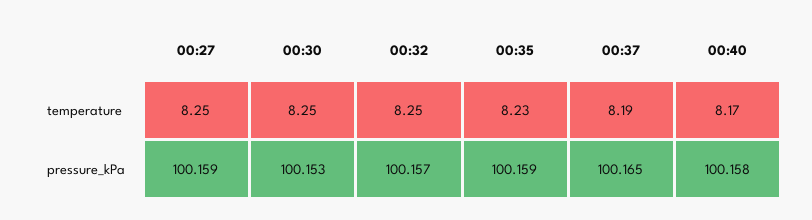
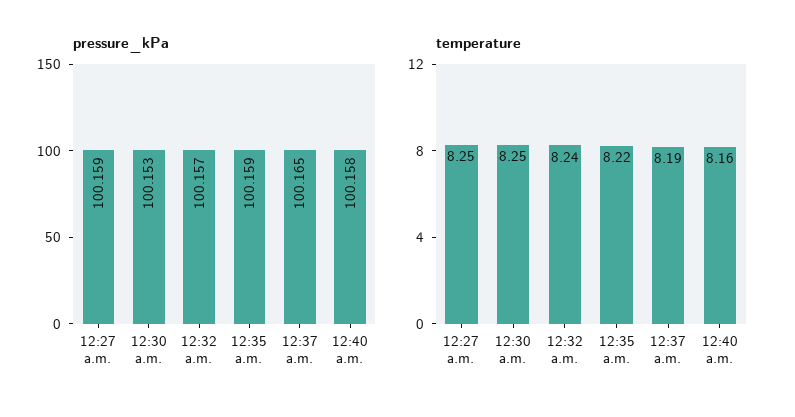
  {
    "temperature": {
      "00:27": 8.25,
      "00:30": 8.25,
-     "00:32": 8.25,
+     "00:32": 8.24,
-     "00:35": 8.23,
+     "00:35": 8.22,
      "00:37": 8.19,
-     "00:40": 8.17
+     "00:40": 8.16
    },
    "pressure_kPa": {
      "00:27": 100.159,
      "00:30": 100.153,
      "00:32": 100.157,
      "00:35": 100.159,
      "00:37": 100.165,
      "00:40": 100.158
    }
  }

